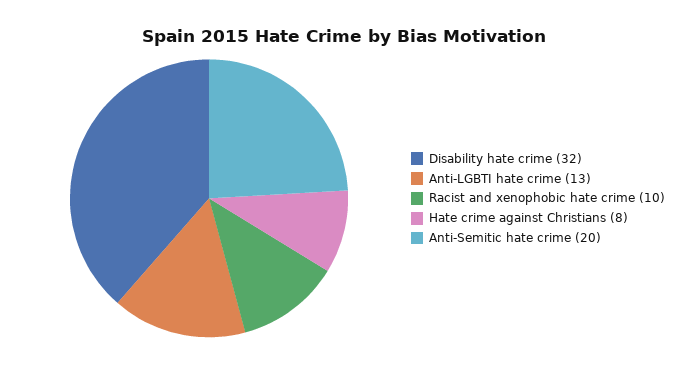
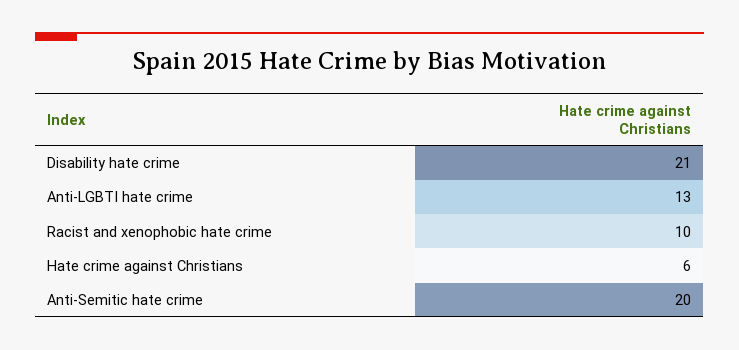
  {
-   "Disability hate crime": 32,
+   "Disability hate crime": 21,
    "Anti-LGBTI hate crime": 13,
    "Racist and xenophobic hate crime": 10,
-   "Hate crime against Christians": 8,
+   "Hate crime against Christians": 6,
    "Anti-Semitic hate crime": 20
  }

